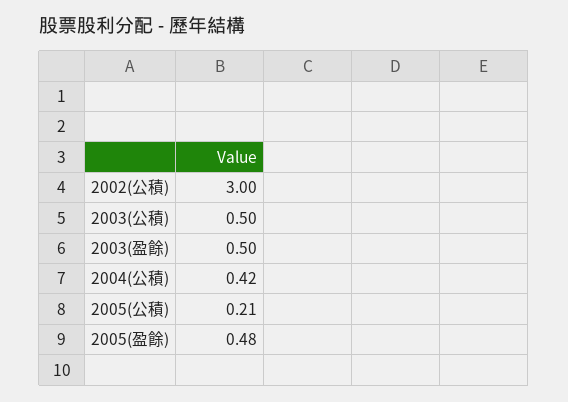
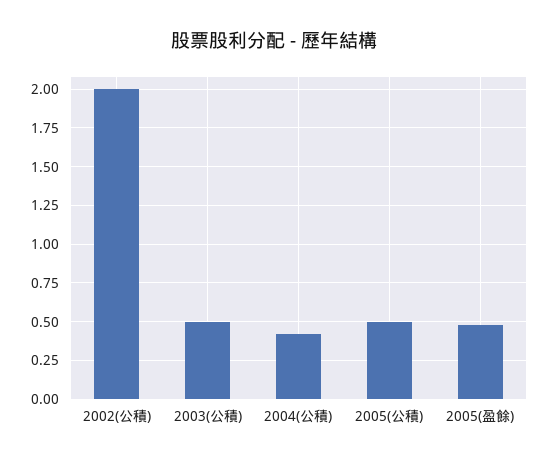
  {
-   "2002(公積)": 3,
+   "2002(公積)": 2,
    "2003(公積)": 0.5,
-   "2003(盈餘)": 0.5,
    "2004(公積)": 0.42,
-   "2005(公積)": 0.21,
+   "2005(公積)": 0.5,
    "2005(盈餘)": 0.48
  }

